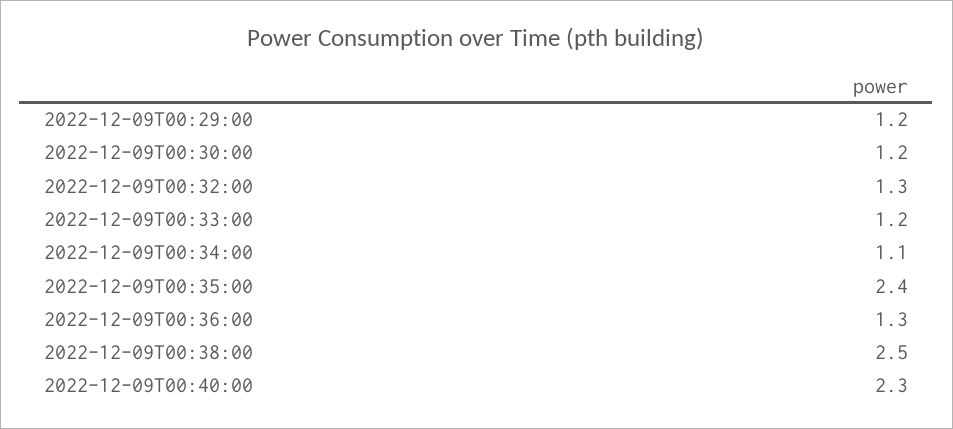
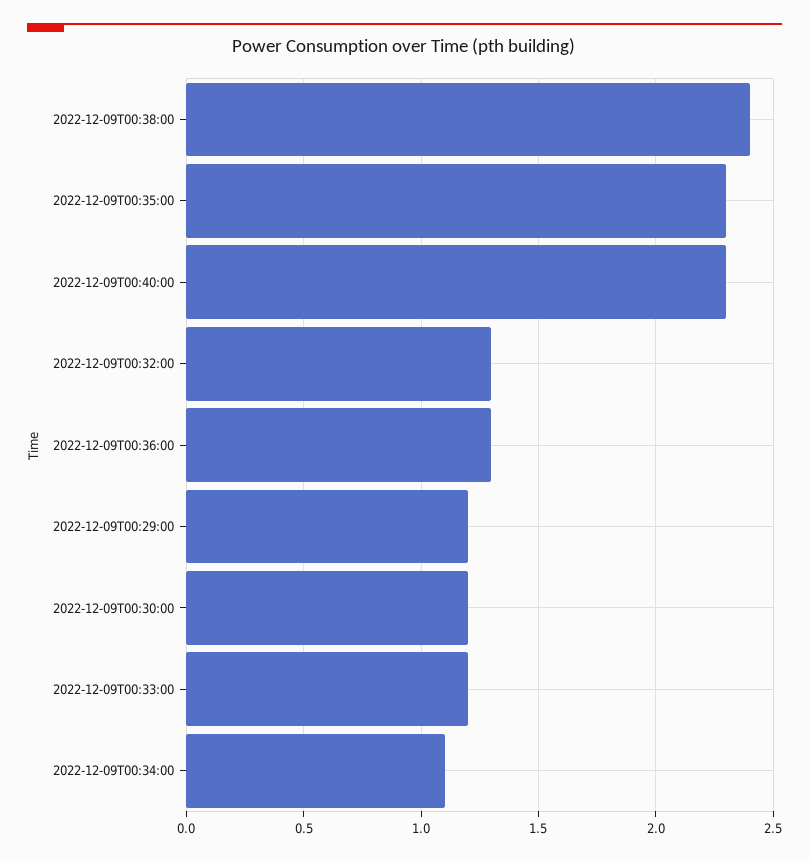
  {
    "2022-12-09T00:29:00": 1.2,
    "2022-12-09T00:30:00": 1.2,
    "2022-12-09T00:32:00": 1.3,
    "2022-12-09T00:33:00": 1.2,
    "2022-12-09T00:34:00": 1.1,
-   "2022-12-09T00:35:00": 2.4,
+   "2022-12-09T00:35:00": 2.3,
    "2022-12-09T00:36:00": 1.3,
-   "2022-12-09T00:38:00": 2.5,
+   "2022-12-09T00:38:00": 2.4,
    "2022-12-09T00:40:00": 2.3
  }

